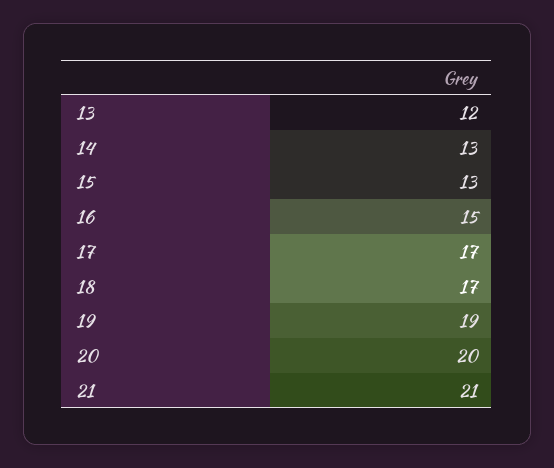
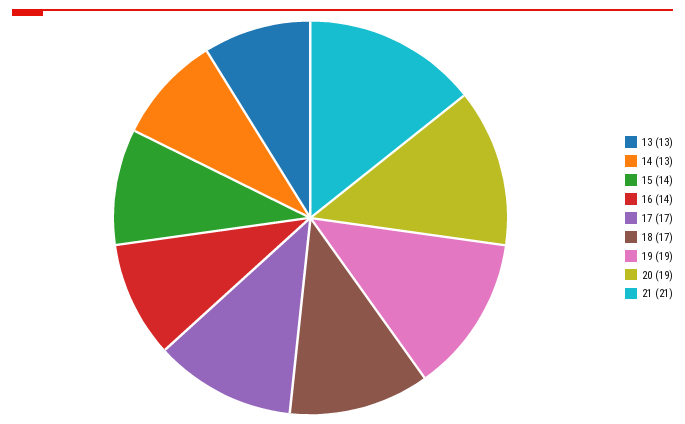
  {
-   "13": 12,
+   "13": 13,
    "14": 13,
-   "15": 13,
+   "15": 14,
-   "16": 15,
+   "16": 14,
    "17": 17,
    "18": 17,
    "19": 19,
-   "20": 20,
+   "20": 19,
    "21": 21
  }

